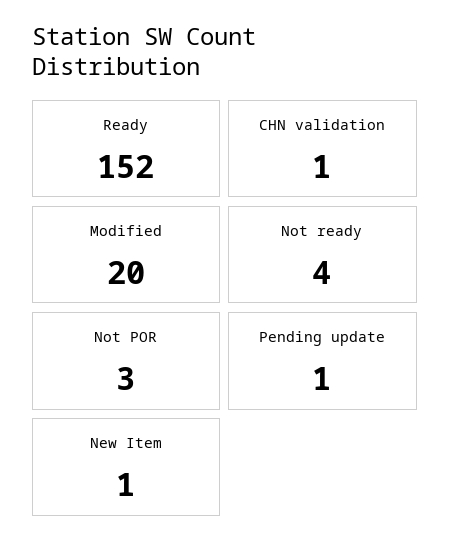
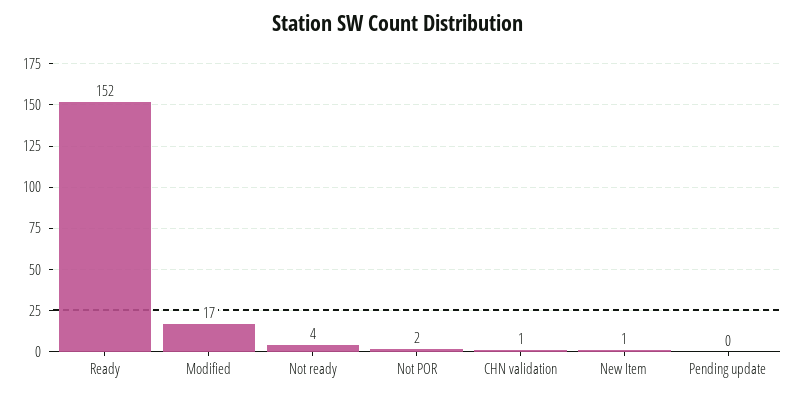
  {
    "Ready": 152,
    "CHN validation": 1,
-   "Modified": 20,
+   "Modified": 17,
    "Not ready": 4,
-   "Not POR": 3,
+   "Not POR": 2,
-   "Pending update": 1,
+   "Pending update": 0,
    "New Item": 1
  }

